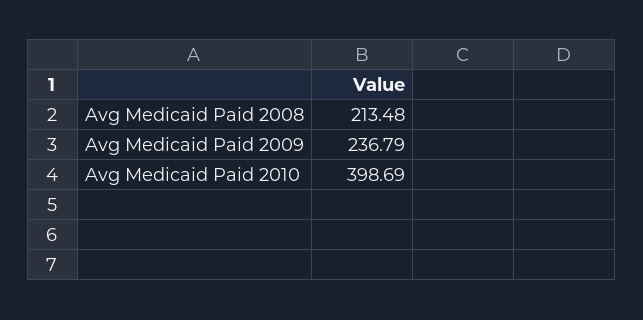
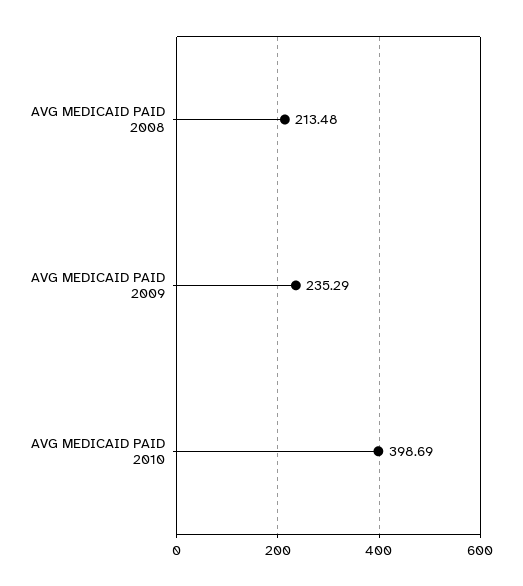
  {
    "Avg Medicaid Paid 2008": 213.48,
-   "Avg Medicaid Paid 2009": 236.79,
+   "Avg Medicaid Paid 2009": 235.29,
    "Avg Medicaid Paid 2010": 398.69
  }

